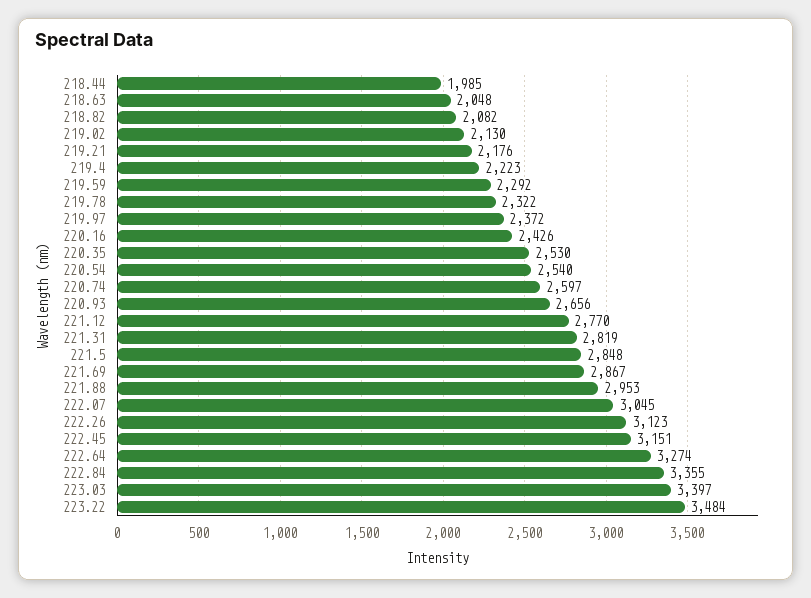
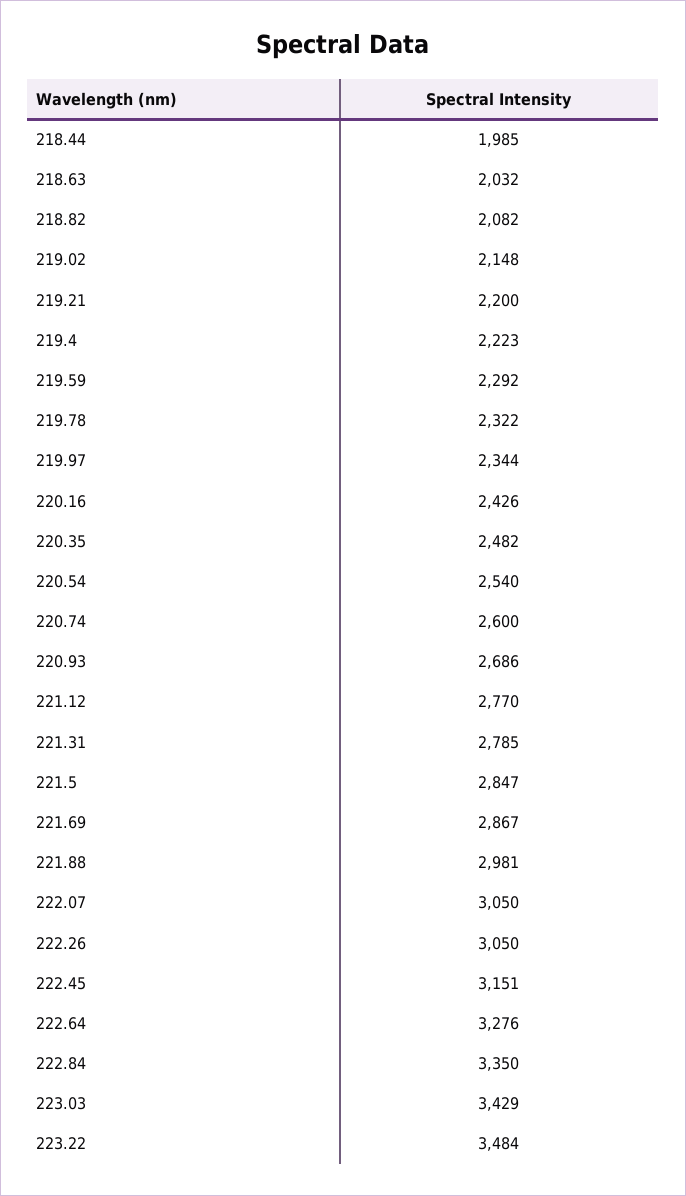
  {
    "218.44": 1985,
-   "218.63": 2048,
+   "218.63": 2032,
    "218.82": 2082,
-   "219.02": 2130,
+   "219.02": 2148,
-   "219.21": 2176,
+   "219.21": 2200,
    "219.4": 2223,
    "219.59": 2292,
    "219.78": 2322,
-   "219.97": 2372,
+   "219.97": 2344,
    "220.16": 2426,
-   "220.35": 2530,
+   "220.35": 2482,
    "220.54": 2540,
-   "220.74": 2597,
+   "220.74": 2600,
-   "220.93": 2656,
+   "220.93": 2686,
    "221.12": 2770,
-   "221.31": 2819,
+   "221.31": 2785,
-   "221.5": 2848,
+   "221.5": 2847,
    "221.69": 2867,
-   "221.88": 2953,
+   "221.88": 2981,
-   "222.07": 3045,
+   "222.07": 3050,
-   "222.26": 3123,
+   "222.26": 3050,
    "222.45": 3151,
-   "222.64": 3274,
+   "222.64": 3276,
-   "222.84": 3355,
+   "222.84": 3350,
-   "223.03": 3397,
+   "223.03": 3429,
    "223.22": 3484
  }

